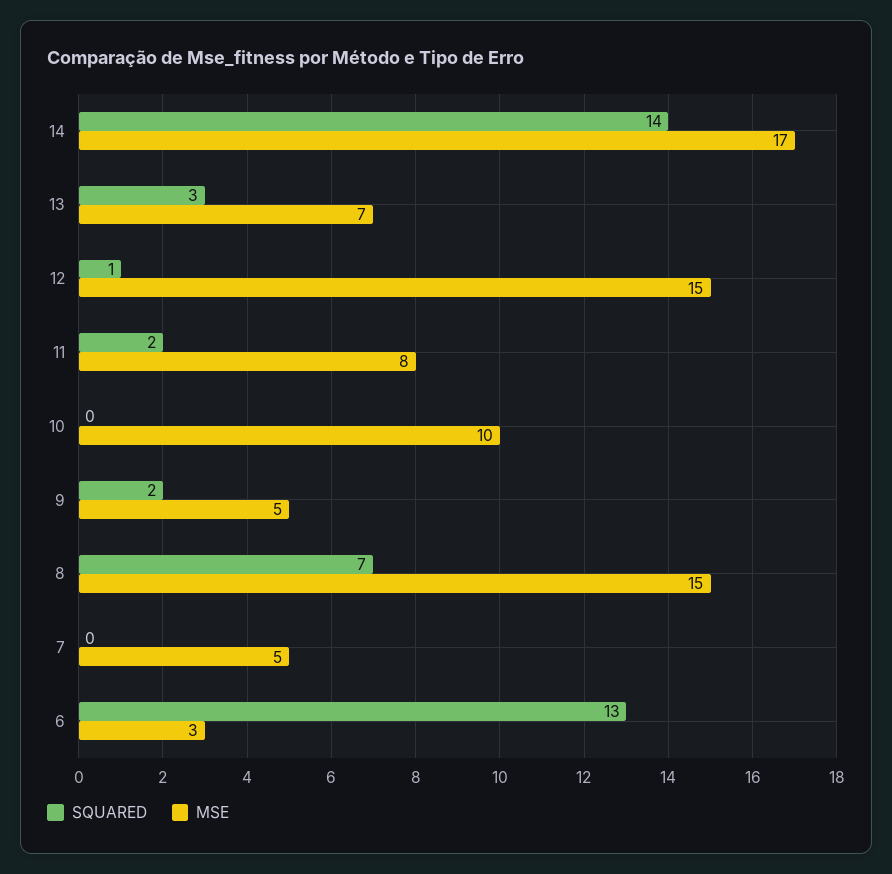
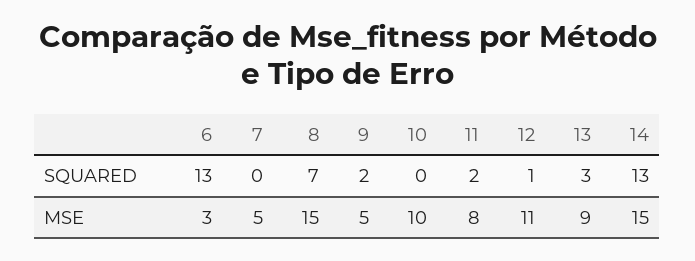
  {
    "SQUARED": {
-     "14": 14,
+     "14": 13,
      "13": 3,
      "12": 1,
      "11": 2,
      "10": 0,
      "9": 2,
      "8": 7,
      "7": 0,
      "6": 13
    },
    "MSE": {
-     "14": 17,
+     "14": 15,
-     "13": 7,
+     "13": 9,
-     "12": 15,
+     "12": 11,
      "11": 8,
      "10": 10,
      "9": 5,
      "8": 15,
      "7": 5,
      "6": 3
    }
  }

